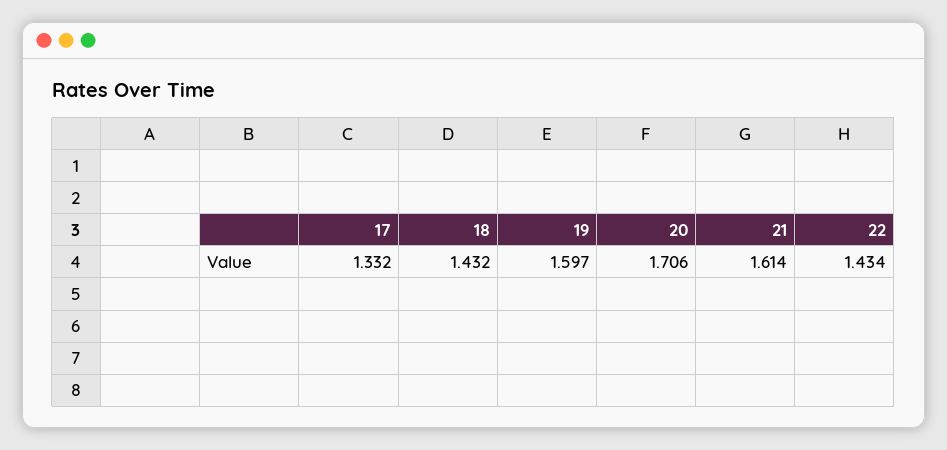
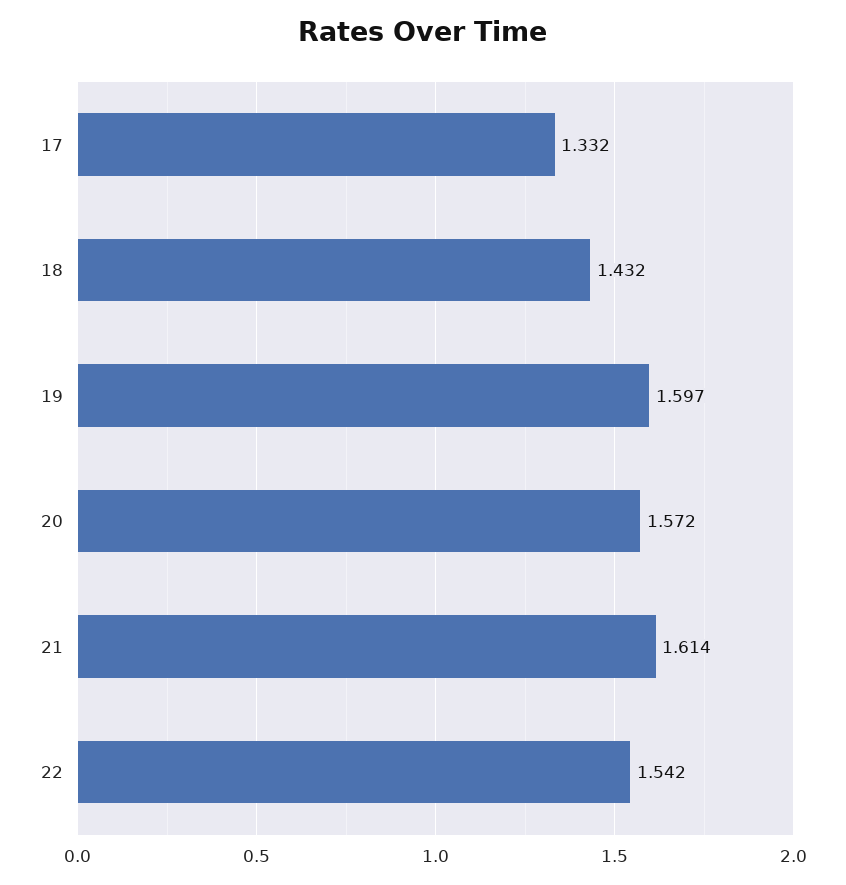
  {
    "17": 1.332,
    "18": 1.432,
    "19": 1.597,
-   "20": 1.706,
+   "20": 1.572,
    "21": 1.614,
-   "22": 1.434
+   "22": 1.542
  }

